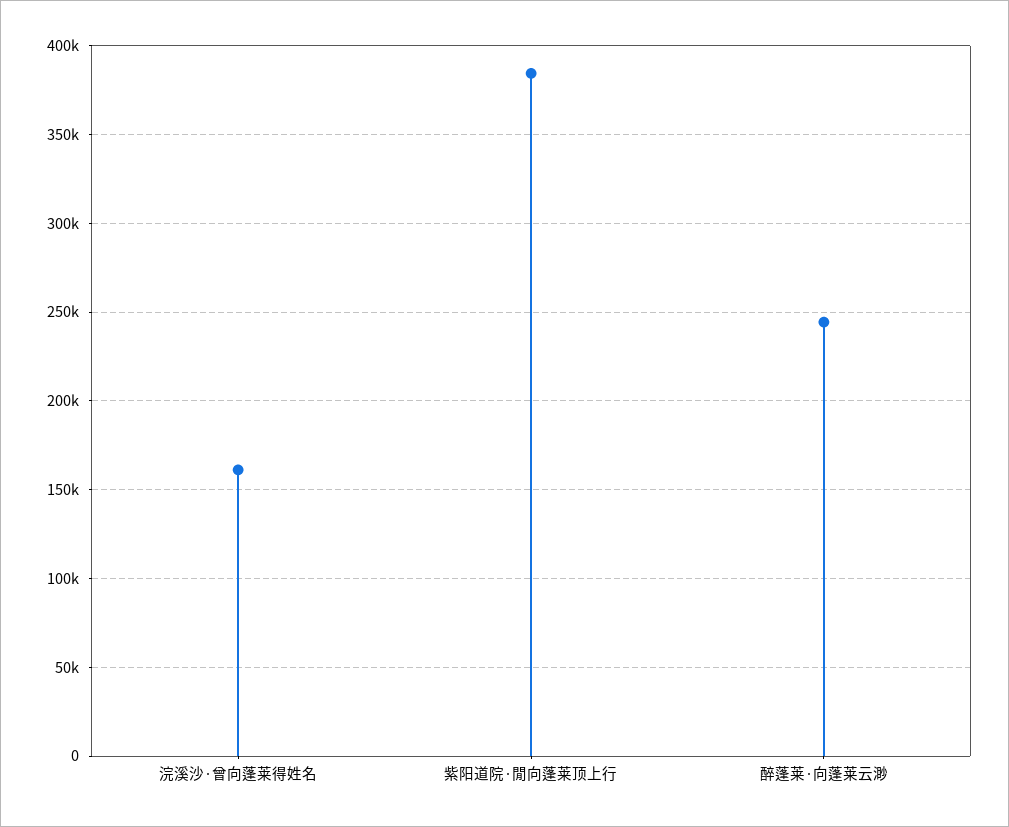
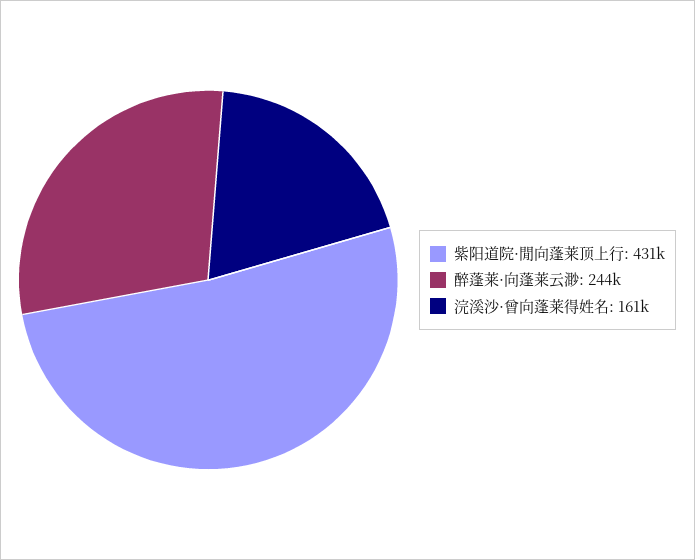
  {
    "浣溪沙·曾向蓬莱得姓名": 161000,
-   "紫阳道院·閒向蓬莱顶上行": 385000,
+   "紫阳道院·閒向蓬莱顶上行": 431000,
    "醉蓬莱·向蓬莱云渺": 244000
  }

